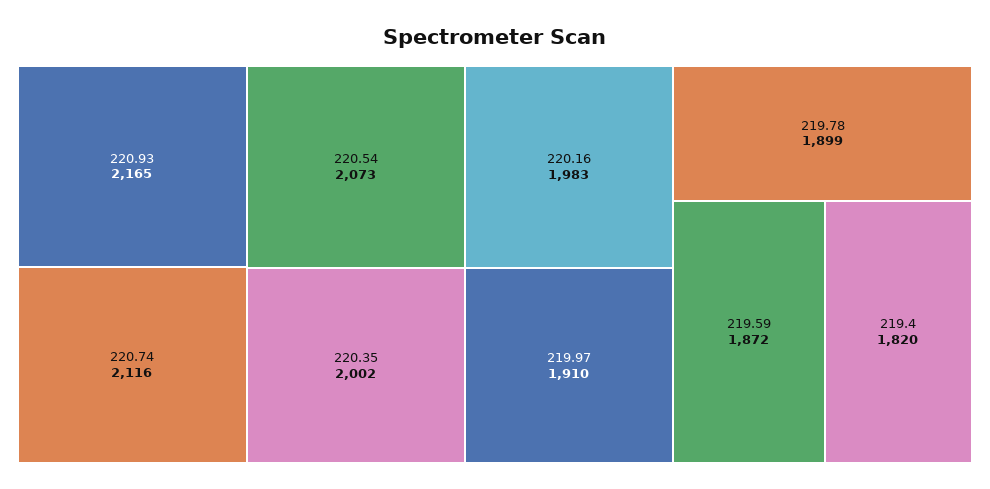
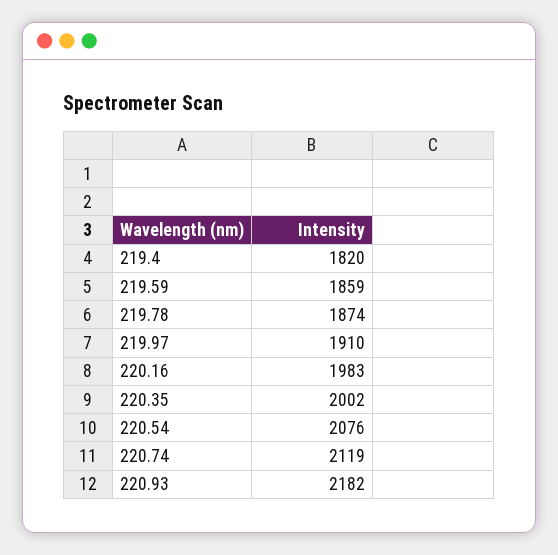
  {
-   "220.93": 2165,
+   "220.93": 2182,
-   "220.74": 2116,
+   "220.74": 2119,
-   "220.54": 2073,
+   "220.54": 2076,
    "220.35": 2002,
    "220.16": 1983,
    "219.97": 1910,
-   "219.78": 1899,
+   "219.78": 1874,
-   "219.59": 1872,
+   "219.59": 1859,
    "219.4": 1820
  }

